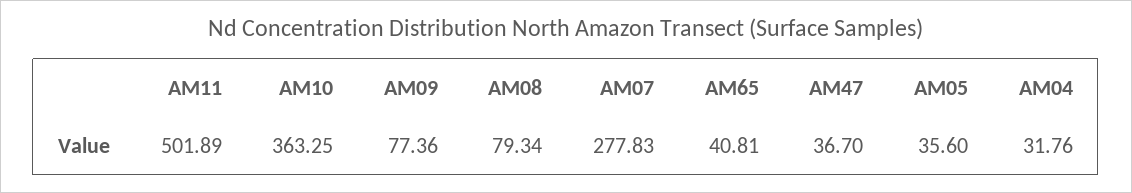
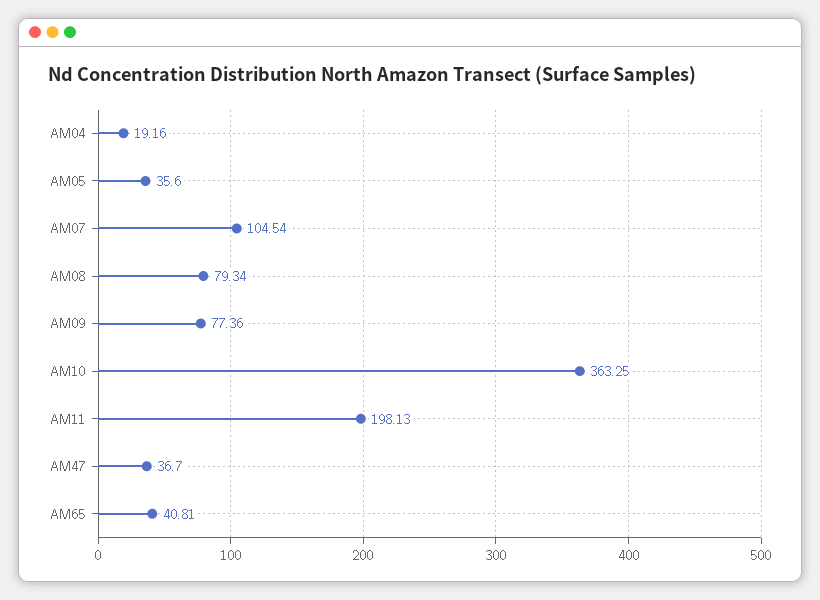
  {
-   "AM11": 501.89,
+   "AM11": 198.13,
    "AM10": 363.25,
    "AM09": 77.36,
    "AM08": 79.34,
-   "AM07": 277.83,
+   "AM07": 104.54,
    "AM65": 40.81,
    "AM47": 36.7,
    "AM05": 35.6,
-   "AM04": 31.76
+   "AM04": 19.16
  }

